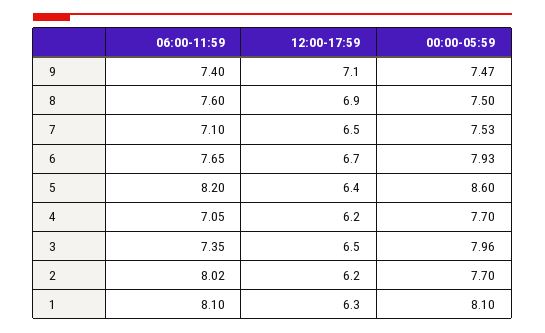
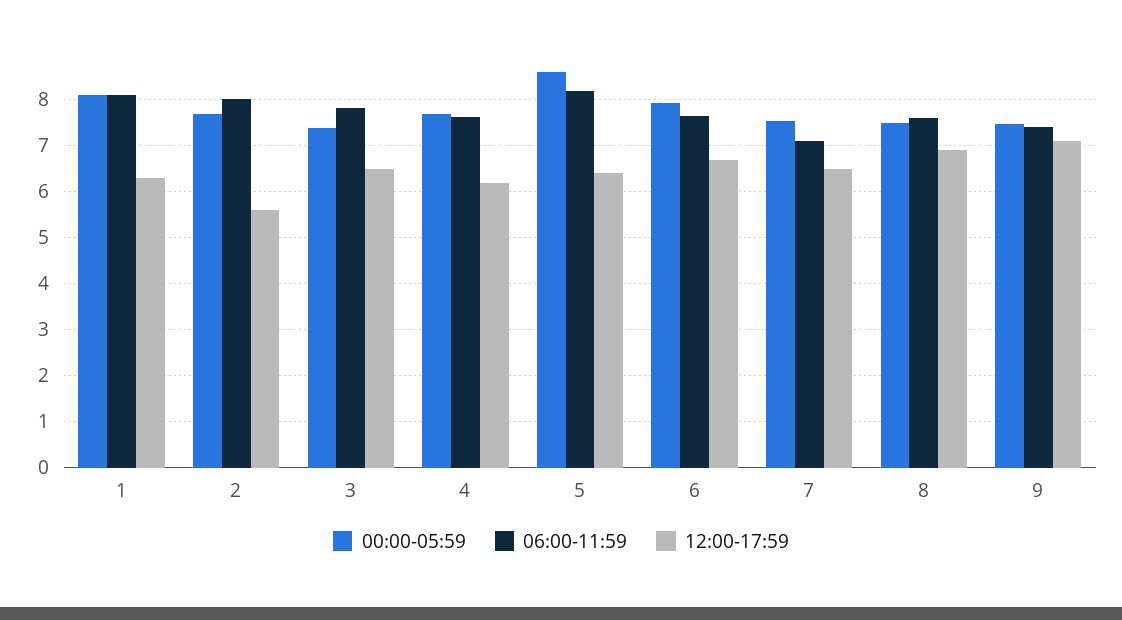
  {
    "06:00-11:59": {
      "9": 7.4,
      "8": 7.6,
      "7": 7.1,
      "6": 7.65,
      "5": 8.2,
-     "4": 7.05,
+     "4": 7.6,
-     "3": 7.35,
+     "3": 7.8,
      "2": 8.02,
      "1": 8.1
    },
    "12:00-17:59": {
      "9": 7.1,
      "8": 6.9,
      "7": 6.5,
      "6": 6.7,
      "5": 6.4,
      "4": 6.2,
      "3": 6.5,
-     "2": 6.2,
+     "2": 5.6,
      "1": 6.3
    },
    "00:00-05:59": {
      "9": 7.47,
      "8": 7.5,
      "7": 7.53,
      "6": 7.93,
      "5": 8.6,
      "4": 7.7,
-     "3": 7.96,
+     "3": 7.4,
      "2": 7.7,
      "1": 8.1
    }
  }

